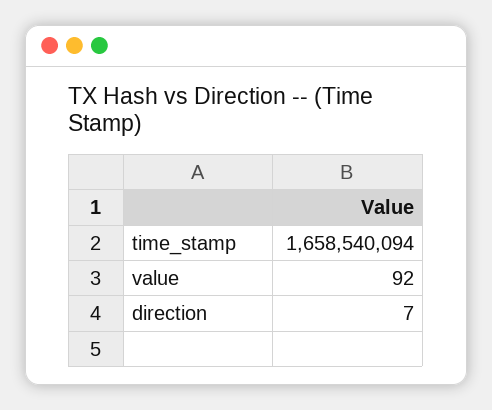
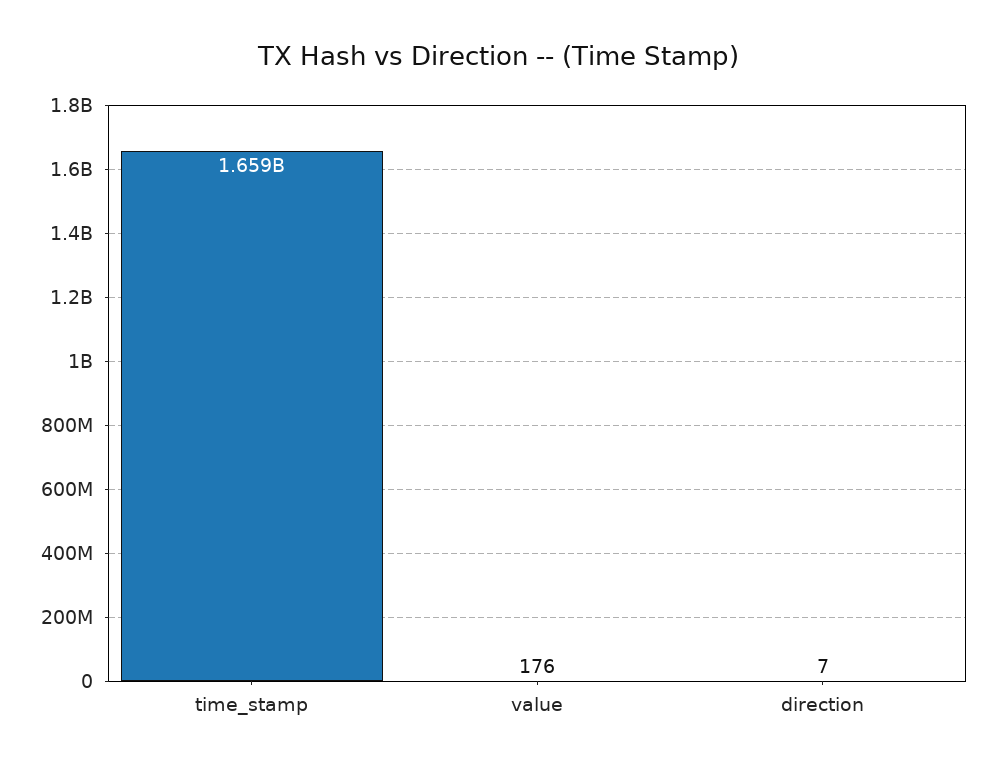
  {
    "time_stamp": 1658540094,
-   "value": 92,
+   "value": 176,
    "direction": 7
  }

